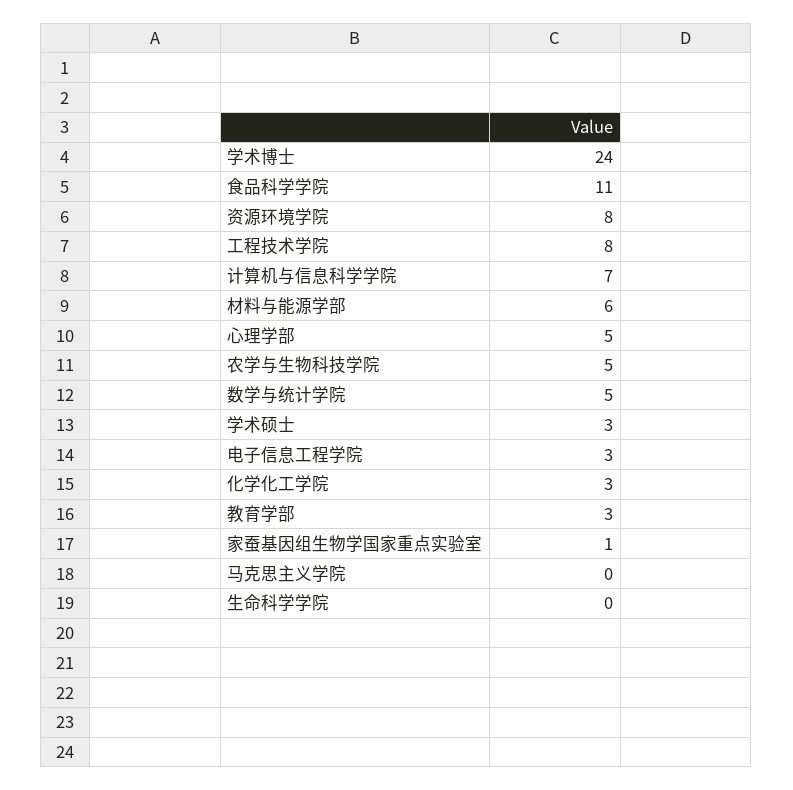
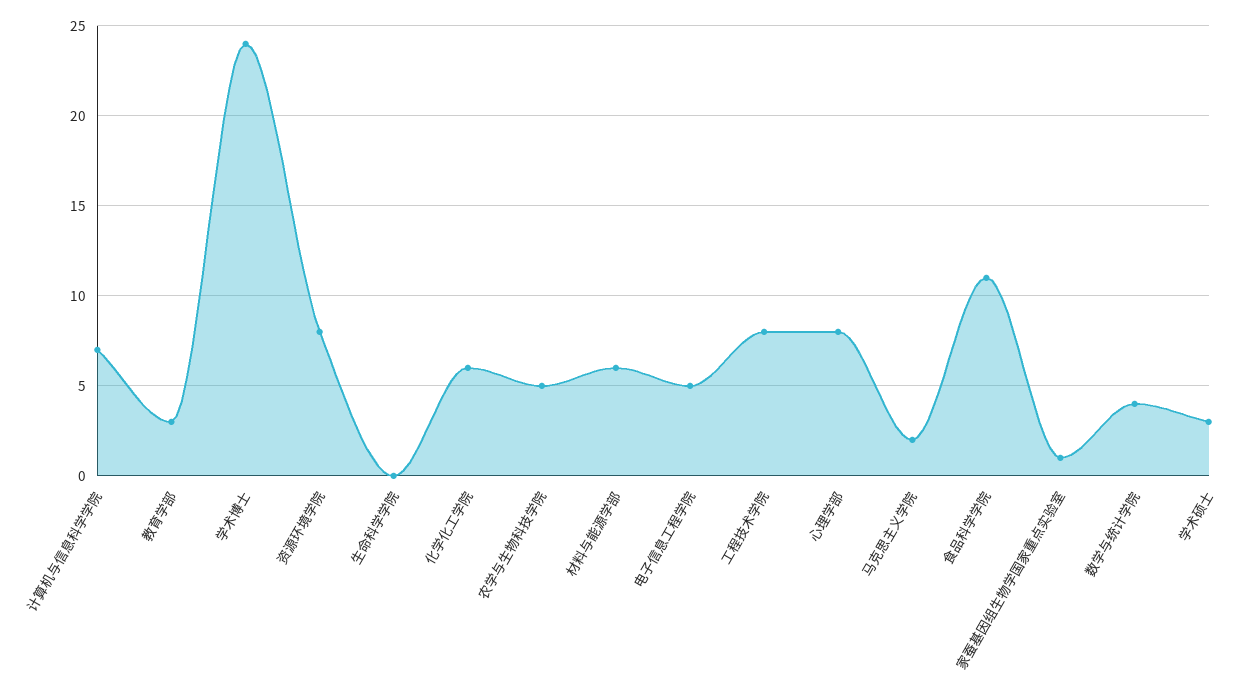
  {
    "学术博士": 24,
    "食品科学学院": 11,
    "资源环境学院": 8,
    "工程技术学院": 8,
    "计算机与信息科学学院": 7,
    "材料与能源学部": 6,
-   "心理学部": 5,
+   "心理学部": 8,
    "农学与生物科技学院": 5,
-   "数学与统计学院": 5,
+   "数学与统计学院": 4,
    "学术硕士": 3,
-   "电子信息工程学院": 3,
+   "电子信息工程学院": 5,
-   "化学化工学院": 3,
+   "化学化工学院": 6,
    "教育学部": 3,
    "家蚕基因组生物学国家重点实验室": 1,
-   "马克思主义学院": 0,
+   "马克思主义学院": 2,
    "生命科学学院": 0
  }

